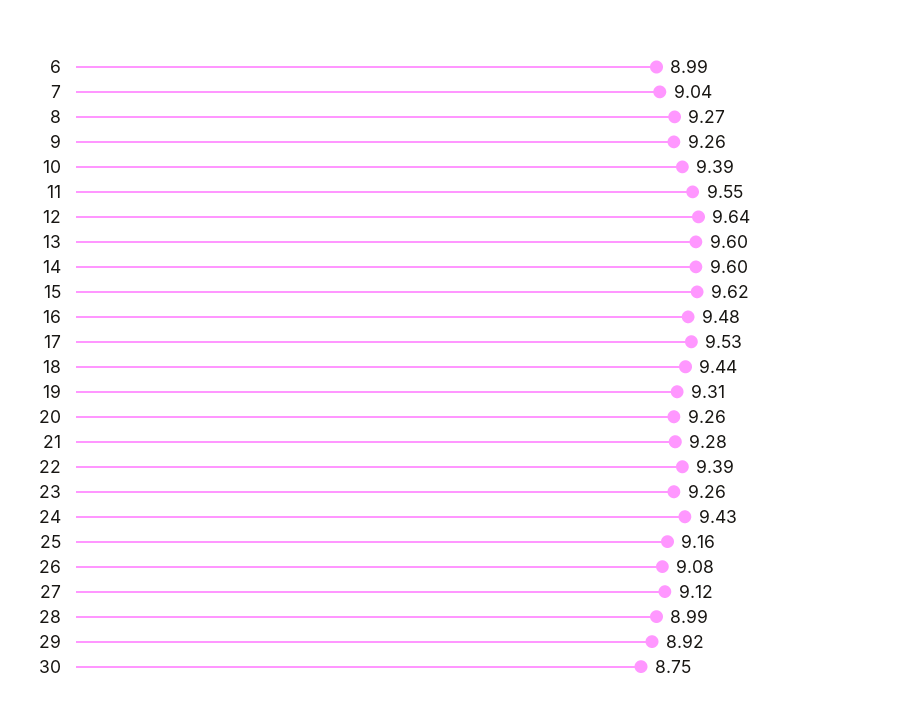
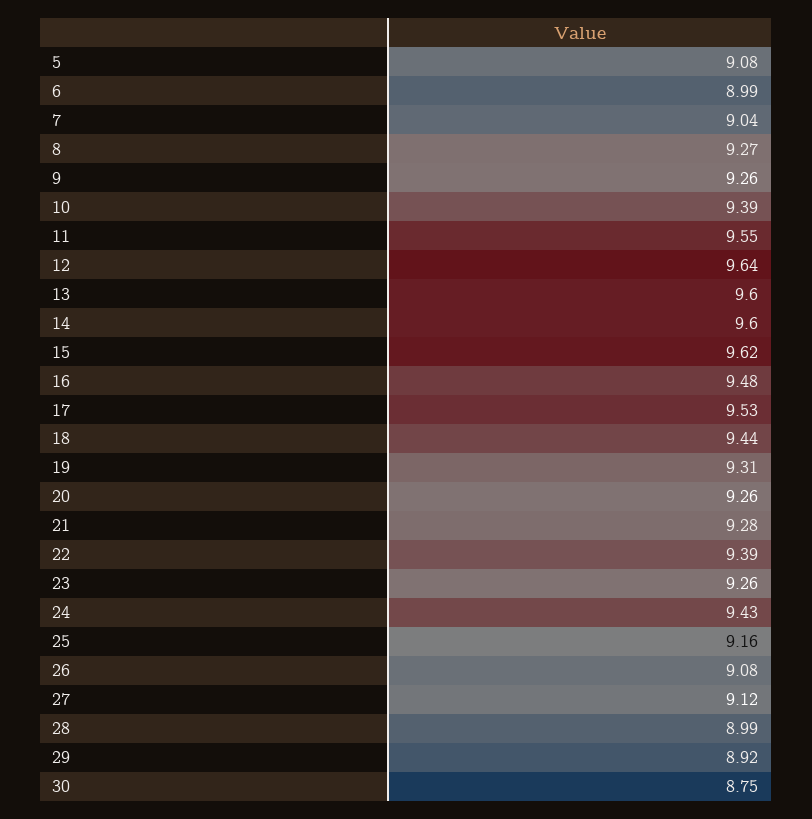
  {
    "6": 8.99,
    "7": 9.04,
    "8": 9.27,
    "9": 9.26,
    "10": 9.39,
    "11": 9.55,
    "12": 9.64,
    "13": 9.6,
    "14": 9.6,
    "15": 9.62,
    "16": 9.48,
    "17": 9.53,
    "18": 9.44,
    "19": 9.31,
    "20": 9.26,
    "21": 9.28,
    "22": 9.39,
    "23": 9.26,
    "24": 9.43,
    "25": 9.16,
    "26": 9.08,
    "27": 9.12,
    "28": 8.99,
    "29": 8.92,
-   "30": 8.75
+   "30": 8.75,
+   "5": 9.08
  }

